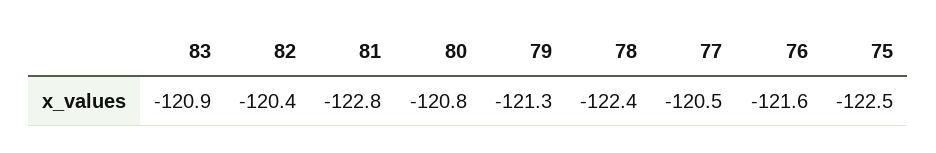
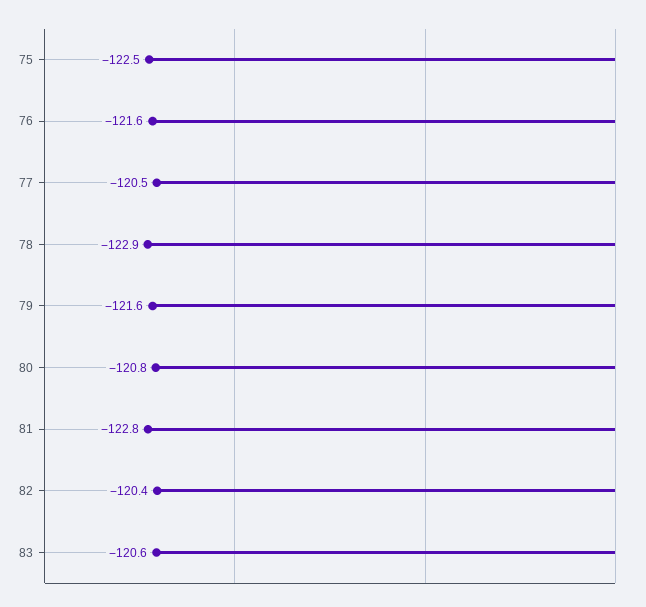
  {
-   "83": -120.9,
+   "83": -120.6,
    "82": -120.4,
    "81": -122.8,
    "80": -120.8,
-   "79": -121.3,
+   "79": -121.6,
-   "78": -122.4,
+   "78": -122.9,
    "77": -120.5,
    "76": -121.6,
    "75": -122.5
  }

